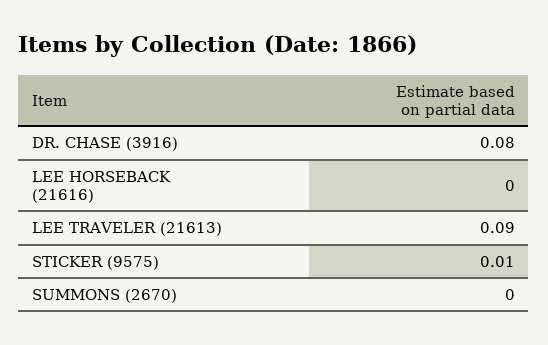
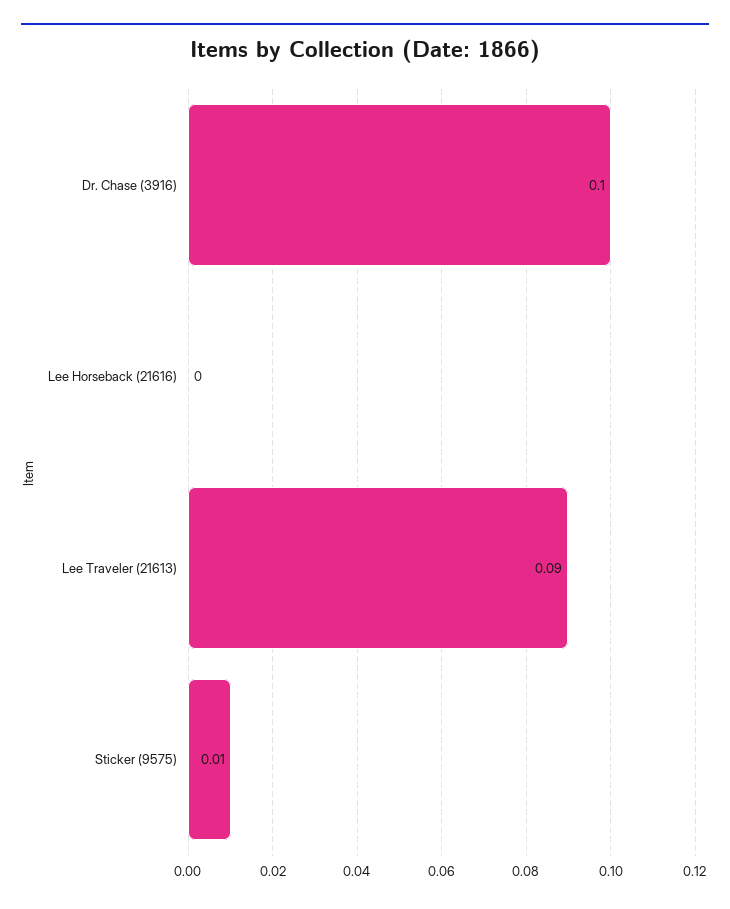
  {
-   "DR. CHASE (3916)": 0.08,
+   "DR. CHASE (3916)": 0.1,
    "LEE HORSEBACK (21616)": 0,
    "LEE TRAVELER (21613)": 0.09,
-   "STICKER (9575)": 0.01,
+   "STICKER (9575)": 0.01
-   "SUMMONS (2670)": 0
  }

